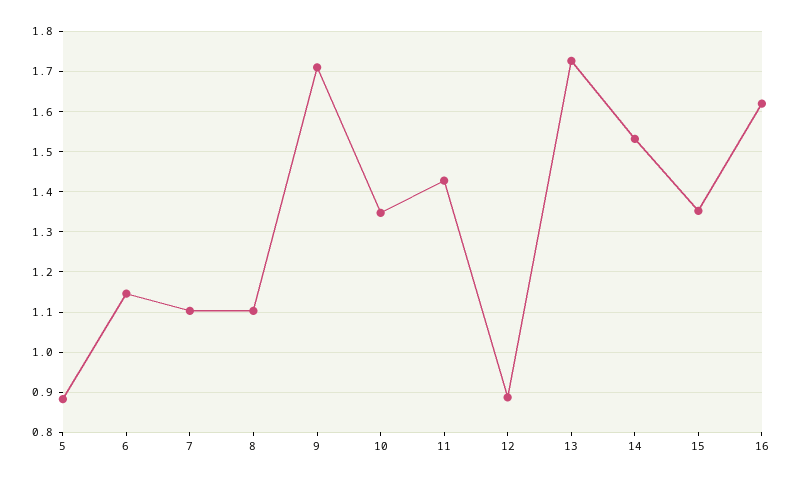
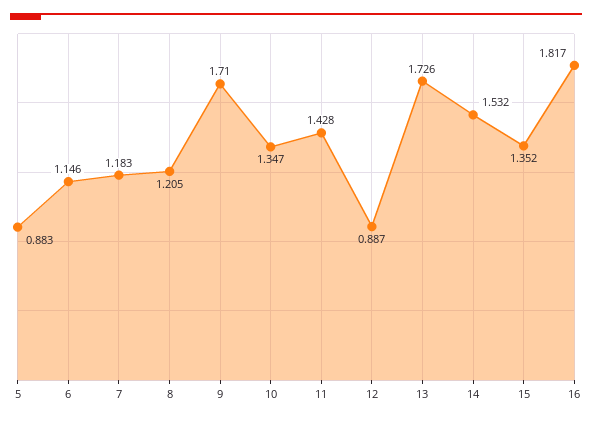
  {
    "5": 0.883,
    "6": 1.146,
-   "7": 1.1,
+   "7": 1.183,
-   "8": 1.1,
+   "8": 1.205,
    "9": 1.71,
    "10": 1.347,
    "11": 1.428,
    "12": 0.887,
    "13": 1.726,
    "14": 1.532,
    "15": 1.352,
-   "16": 1.62
+   "16": 1.817
  }

